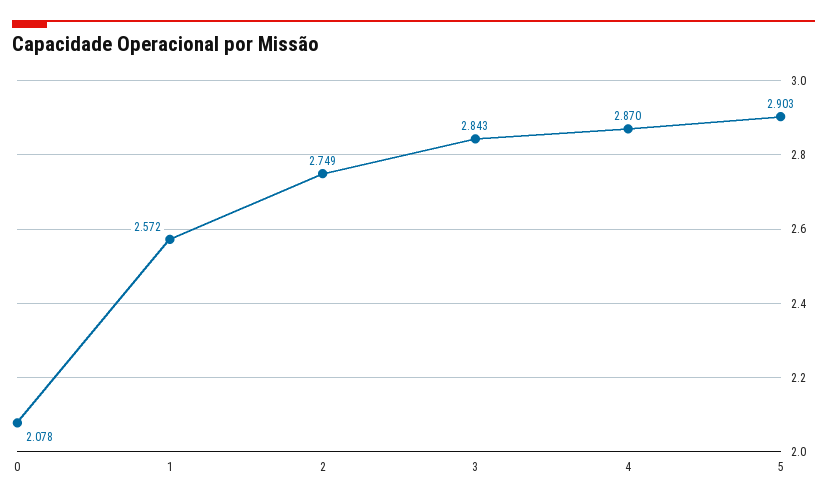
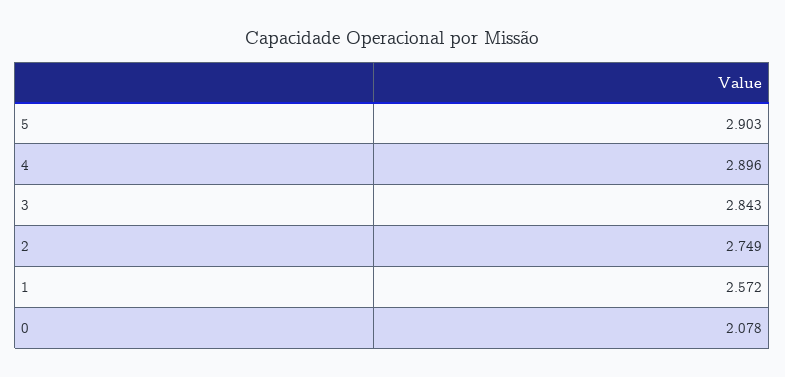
  {
    "0": 2.078,
    "1": 2.572,
    "2": 2.749,
    "3": 2.843,
-   "4": 2.87,
+   "4": 2.896,
    "5": 2.903
  }

